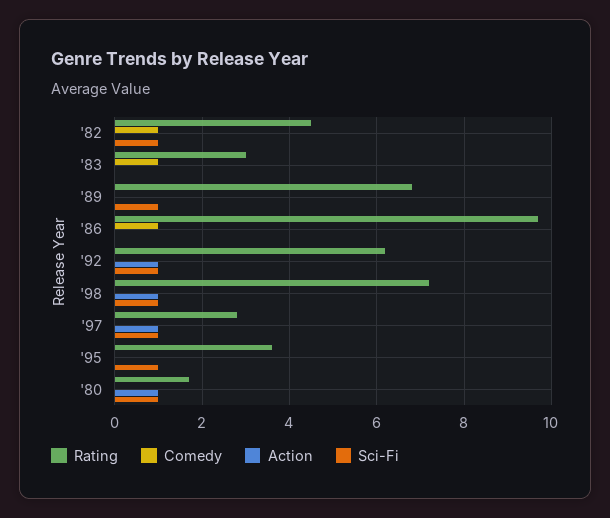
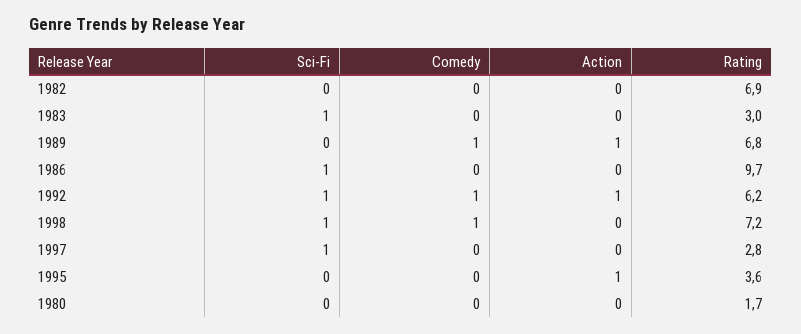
  {
    "Rating": {
-     "'82": 4.5,
+     "'82": 6.9,
      "'83": 3,
      "'89": 6.8,
      "'86": 9.7,
      "'92": 6.2,
      "'98": 7.2,
      "'97": 2.8,
      "'95": 3.6,
      "'80": 1.7
    },
    "Comedy": {
-     "'82": 1,
+     "'82": 0,
-     "'83": 1,
+     "'83": 0,
-     "'89": 0,
+     "'89": 1,
-     "'86": 1,
+     "'86": 0,
-     "'92": 0,
+     "'92": 1,
-     "'98": 0,
+     "'98": 1,
      "'97": 0,
      "'95": 0,
      "'80": 0
    },
    "Action": {
      "'82": 0,
      "'83": 0,
-     "'89": 0,
+     "'89": 1,
      "'86": 0,
      "'92": 1,
-     "'98": 1,
+     "'98": 0,
-     "'97": 1,
+     "'97": 0,
-     "'95": 0,
+     "'95": 1,
-     "'80": 1
+     "'80": 0
    },
    "Sci-Fi": {
-     "'82": 1,
+     "'82": 0,
-     "'83": 0,
+     "'83": 1,
-     "'89": 1,
+     "'89": 0,
-     "'86": 0,
+     "'86": 1,
      "'92": 1,
      "'98": 1,
      "'97": 1,
-     "'95": 1,
+     "'95": 0,
-     "'80": 1
+     "'80": 0
    }
  }

